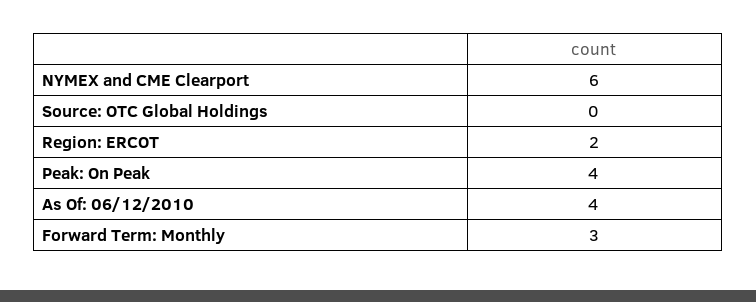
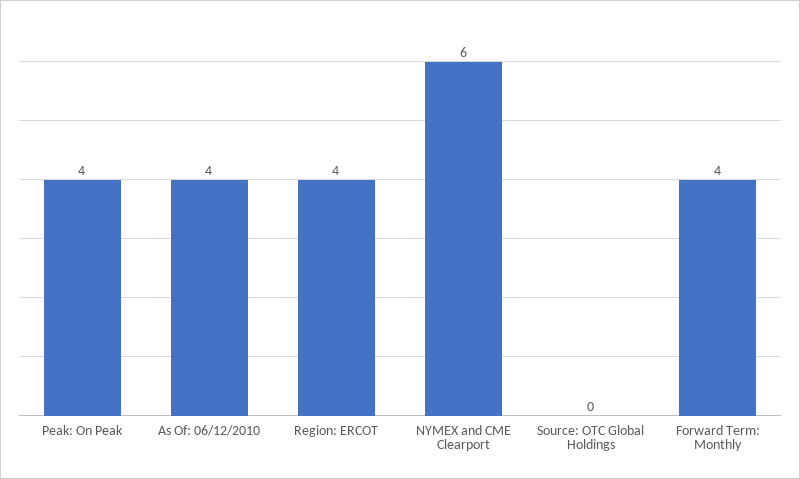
  {
    "NYMEX and CME Clearport": 6,
    "Source: OTC Global Holdings": 0,
-   "Region: ERCOT": 2,
+   "Region: ERCOT": 4,
    "Peak: On Peak": 4,
    "As Of: 06/12/2010": 4,
-   "Forward Term: Monthly": 3
+   "Forward Term: Monthly": 4
  }

